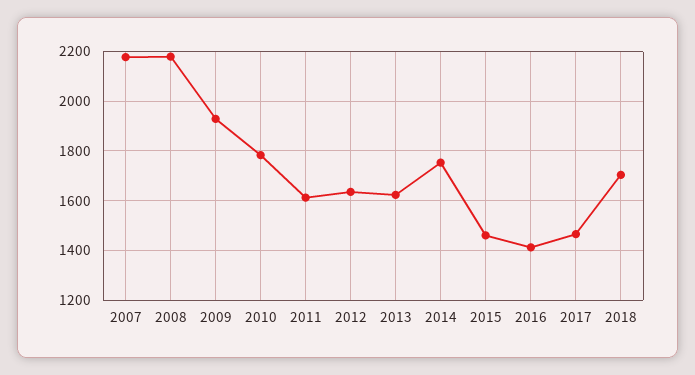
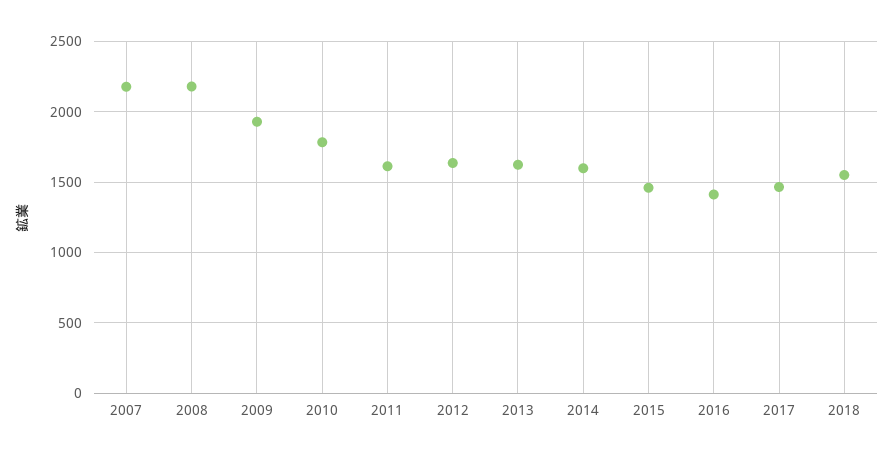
  {
    "2007": 2175,
    "2008": 2175,
    "2009": 1925,
    "2010": 1775,
    "2011": 1625,
    "2012": 1625,
    "2013": 1625,
-   "2014": 1750,
+   "2014": 1600,
    "2015": 1450,
    "2016": 1400,
    "2017": 1475,
-   "2018": 1700
+   "2018": 1550
  }

